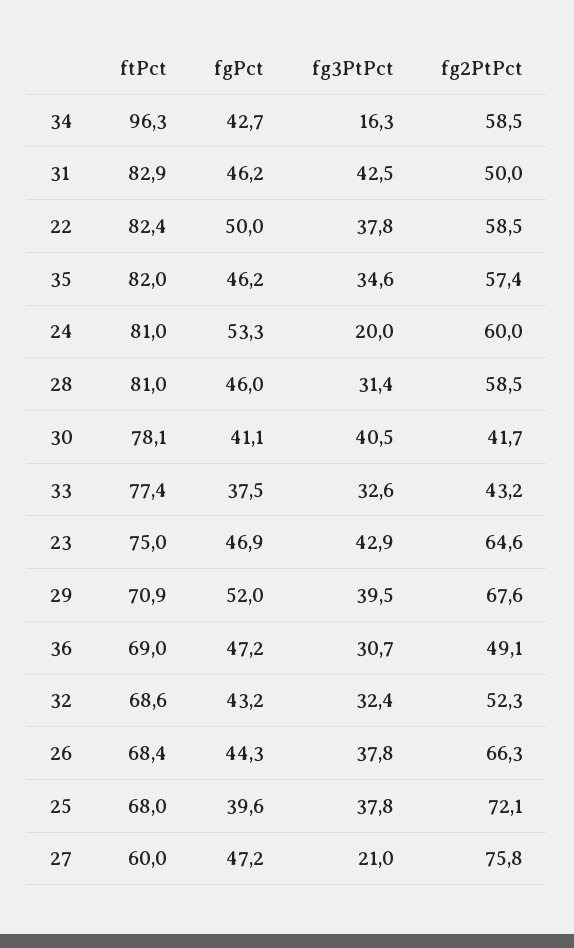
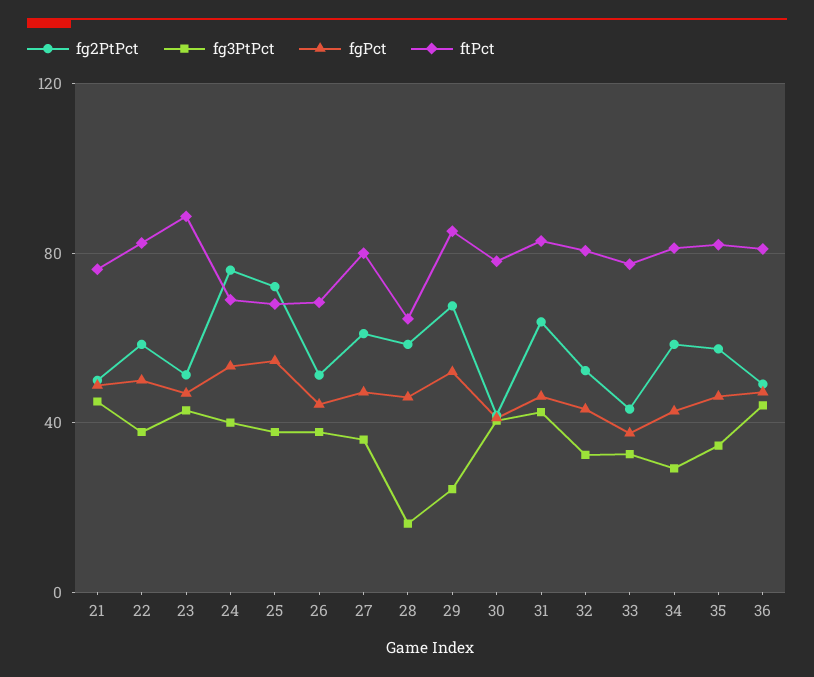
  {
    "ftPct": {
-     "34": 96.3,
+     "34": 80,
      "31": 82.9,
      "22": 82.4,
      "35": 82,
-     "24": 81,
+     "24": 70,
-     "28": 81,
+     "28": 65,
      "30": 78.1,
      "33": 77.4,
-     "23": 75,
+     "23": 90,
-     "29": 70.9,
+     "29": 85,
-     "36": 69,
+     "36": 80,
-     "32": 68.6,
+     "32": 80,
      "26": 68.4,
      "25": 68,
-     "27": 60
+     "27": 80,
+     "21": 75
    },
    "fgPct": {
      "34": 42.7,
      "31": 46.2,
      "22": 50,
      "35": 46.2,
      "24": 53.3,
      "28": 46,
      "30": 41.1,
      "33": 37.5,
      "23": 46.9,
      "29": 52,
      "36": 47.2,
      "32": 43.2,
      "26": 44.3,
-     "25": 39.6,
+     "25": 55,
-     "27": 47.2
+     "27": 47.2,
+     "21": 50
    },
    "fg3PtPct": {
-     "34": 16.3,
+     "34": 30,
      "31": 42.5,
      "22": 37.8,
      "35": 34.6,
-     "24": 20,
+     "24": 40,
-     "28": 31.4,
+     "28": 15,
      "30": 40.5,
      "33": 32.6,
      "23": 42.9,
-     "29": 39.5,
+     "29": 25,
-     "36": 30.7,
+     "36": 45,
      "32": 32.4,
      "26": 37.8,
      "25": 37.8,
-     "27": 21
+     "27": 35,
+     "21": 45
    },
    "fg2PtPct": {
      "34": 58.5,
-     "31": 50,
+     "31": 65,
      "22": 58.5,
      "35": 57.4,
-     "24": 60,
+     "24": 75,
      "28": 58.5,
      "30": 41.7,
      "33": 43.2,
-     "23": 64.6,
+     "23": 50,
      "29": 67.6,
      "36": 49.1,
      "32": 52.3,
-     "26": 66.3,
+     "26": 50,
      "25": 72.1,
-     "27": 75.8
+     "27": 60,
+     "21": 50
    }
  }

